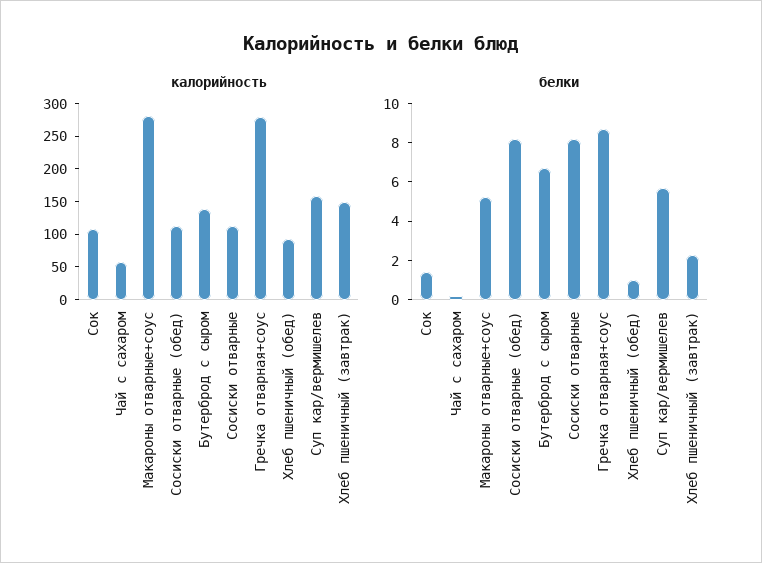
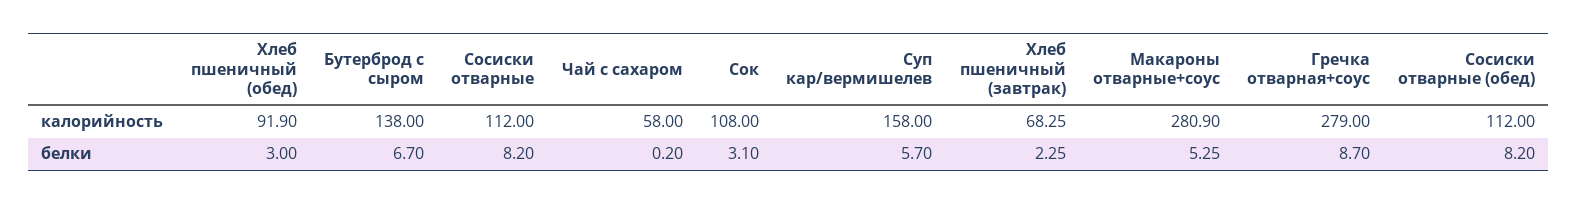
  {
    "калорийность": {
      "Сок": 108,
      "Чай с сахаром": 58,
      "Макароны отварные+соус": 280.9,
      "Сосиски отварные (обед)": 112,
      "Бутерброд с сыром": 138,
      "Сосиски отварные": 112,
      "Гречка отварная+соус": 279,
      "Хлеб пшеничный (обед)": 91.9,
      "Суп кар/вермишелев": 158,
-     "Хлеб пшеничный (завтрак)": 150
+     "Хлеб пшеничный (завтрак)": 68.25
    },
    "белки": {
-     "Сок": 1.5,
+     "Сок": 3.1,
      "Чай с сахаром": 0.2,
      "Макароны отварные+соус": 5.25,
      "Сосиски отварные (обед)": 8.2,
      "Бутерброд с сыром": 6.7,
      "Сосиски отварные": 8.2,
      "Гречка отварная+соус": 8.7,
-     "Хлеб пшеничный (обед)": 1,
+     "Хлеб пшеничный (обед)": 3,
      "Суп кар/вермишелев": 5.7,
      "Хлеб пшеничный (завтрак)": 2.25
    }
  }

